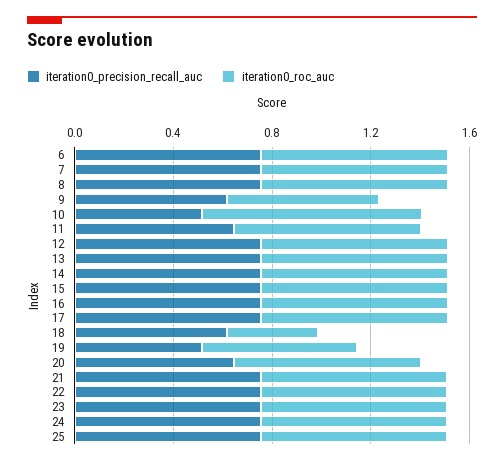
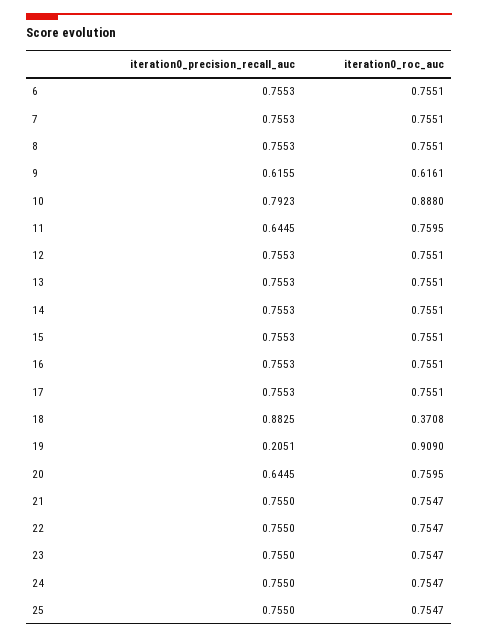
  {
    "iteration0_precision_recall_auc": {
      "6": 0.7553,
      "7": 0.7553,
      "8": 0.7553,
      "9": 0.6155,
-     "10": 0.5,
+     "10": 0.7923,
      "11": 0.6445,
      "12": 0.7553,
      "13": 0.7553,
      "14": 0.7553,
      "15": 0.7553,
      "16": 0.7553,
      "17": 0.7553,
-     "18": 0.6,
+     "18": 0.8825,
-     "19": 0.5,
+     "19": 0.2051,
      "20": 0.6445,
      "21": 0.755,
      "22": 0.755,
      "23": 0.755,
      "24": 0.755,
      "25": 0.755
    },
    "iteration0_roc_auc": {
      "6": 0.7551,
      "7": 0.7551,
      "8": 0.7551,
      "9": 0.6161,
      "10": 0.888,
      "11": 0.7595,
      "12": 0.7551,
      "13": 0.7551,
      "14": 0.7551,
      "15": 0.7551,
      "16": 0.7551,
      "17": 0.7551,
      "18": 0.3708,
-     "19": 0.6,
+     "19": 0.909,
      "20": 0.7595,
      "21": 0.7547,
      "22": 0.7547,
      "23": 0.7547,
      "24": 0.7547,
      "25": 0.7547
    }
  }

